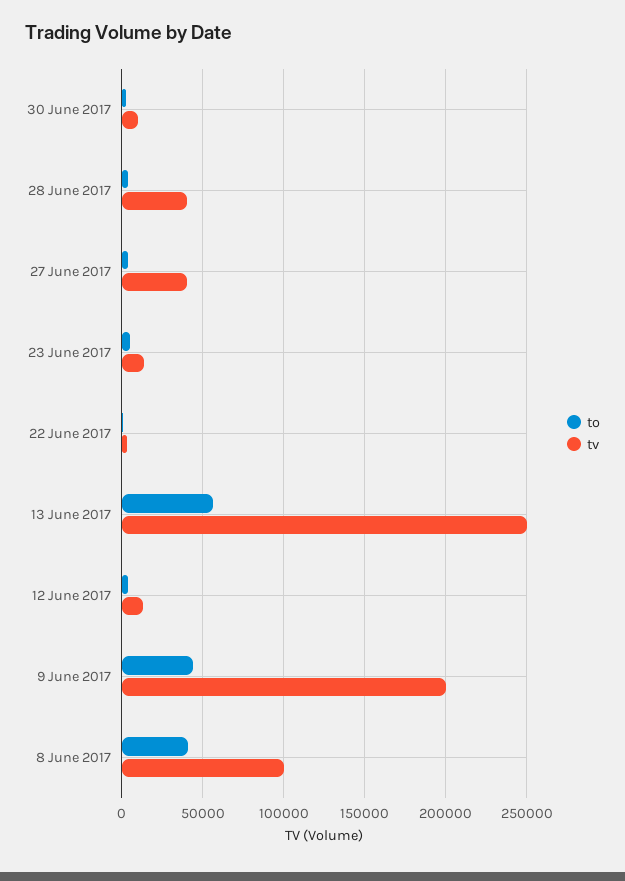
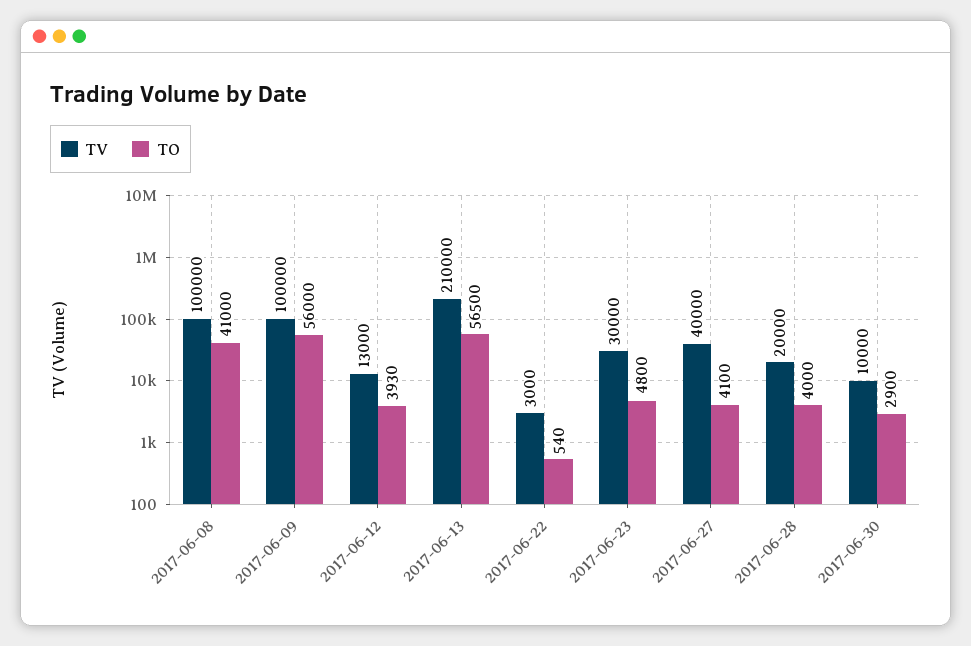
  {
    "to": {
      "30 June 2017": 2900,
      "28 June 2017": 4000,
      "27 June 2017": 4100,
      "23 June 2017": 4800,
      "22 June 2017": 540,
      "13 June 2017": 56500,
      "12 June 2017": 3930,
-     "9 June 2017": 45000,
+     "9 June 2017": 56000,
      "8 June 2017": 41000
    },
    "tv": {
      "30 June 2017": 10000,
-     "28 June 2017": 40000,
+     "28 June 2017": 20000,
      "27 June 2017": 40000,
-     "23 June 2017": 15000,
+     "23 June 2017": 30000,
      "22 June 2017": 3000,
-     "13 June 2017": 250000,
+     "13 June 2017": 210000,
      "12 June 2017": 13000,
-     "9 June 2017": 200000,
+     "9 June 2017": 100000,
      "8 June 2017": 100000
    }
  }

